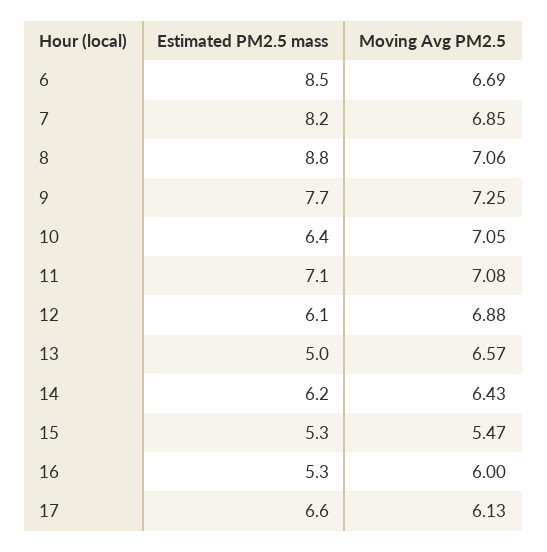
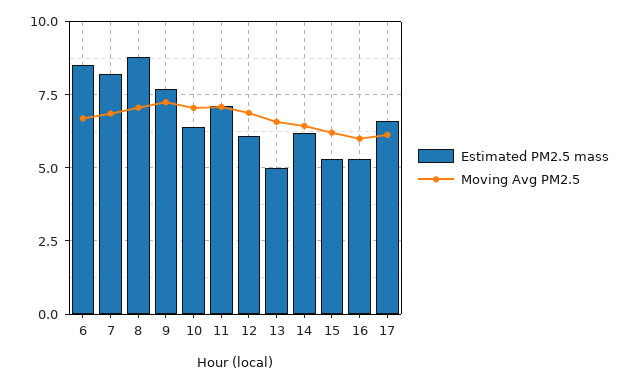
  {
    "Estimated PM2.5 mass": {
      "6": 8.5,
      "7": 8.2,
      "8": 8.8,
      "9": 7.7,
      "10": 6.4,
      "11": 7.1,
      "12": 6.1,
      "13": 5,
      "14": 6.2,
      "15": 5.3,
      "16": 5.3,
      "17": 6.6
    },
    "Moving Avg PM2.5": {
      "6": 6.69,
      "7": 6.85,
      "8": 7.06,
      "9": 7.25,
      "10": 7.05,
      "11": 7.08,
      "12": 6.88,
      "13": 6.57,
      "14": 6.43,
-     "15": 5.47,
+     "15": 6.25,
      "16": 6,
      "17": 6.13
    }
  }

